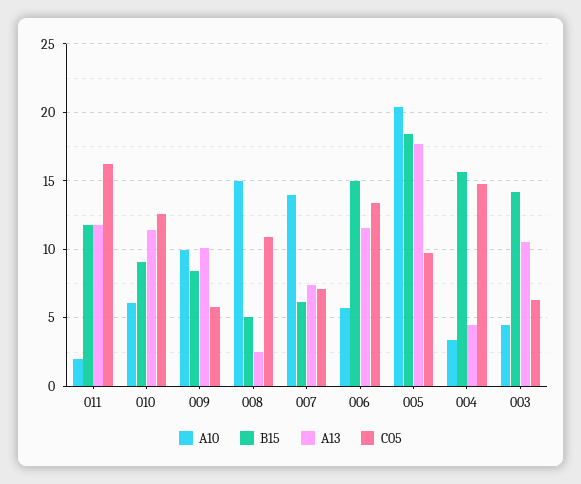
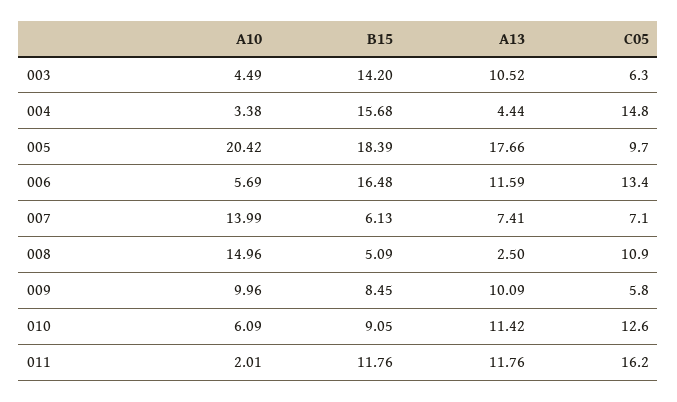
  {
    "A10": {
      "011": 2.01,
      "010": 6.09,
      "009": 9.96,
      "008": 14.96,
      "007": 13.99,
      "006": 5.69,
      "005": 20.42,
      "004": 3.38,
      "003": 4.49
    },
    "B15": {
      "011": 11.76,
      "010": 9.05,
      "009": 8.45,
      "008": 5.09,
      "007": 6.13,
-     "006": 15,
+     "006": 16.48,
      "005": 18.39,
      "004": 15.68,
      "003": 14.2
    },
    "A13": {
      "011": 11.76,
      "010": 11.42,
      "009": 10.09,
      "008": 2.5,
      "007": 7.41,
      "006": 11.59,
      "005": 17.66,
      "004": 4.44,
      "003": 10.52
    },
    "C05": {
      "011": 16.2,
      "010": 12.6,
      "009": 5.8,
      "008": 10.9,
      "007": 7.1,
      "006": 13.4,
      "005": 9.7,
      "004": 14.8,
      "003": 6.3
    }
  }

